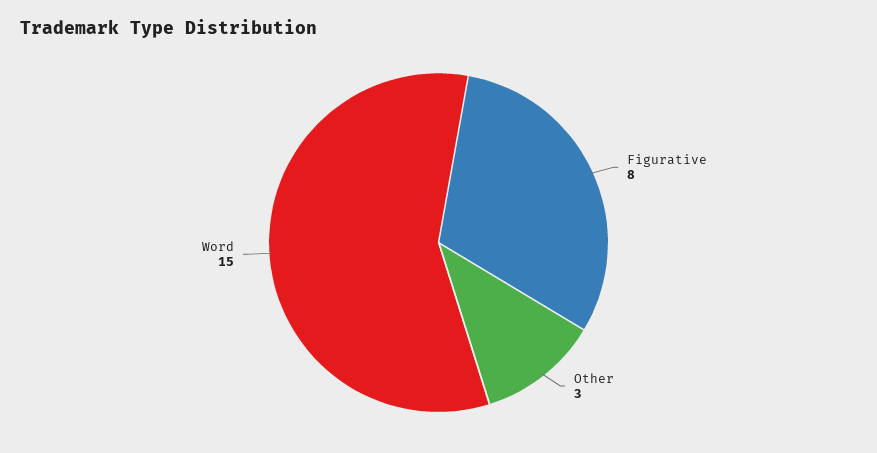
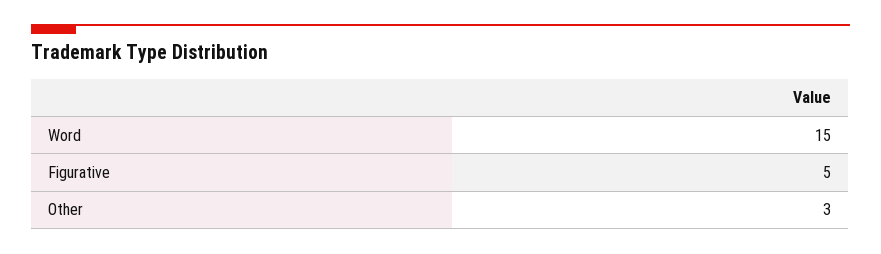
  {
-   "Figurative": 8,
+   "Figurative": 5,
    "Other": 3,
    "Word": 15
  }

